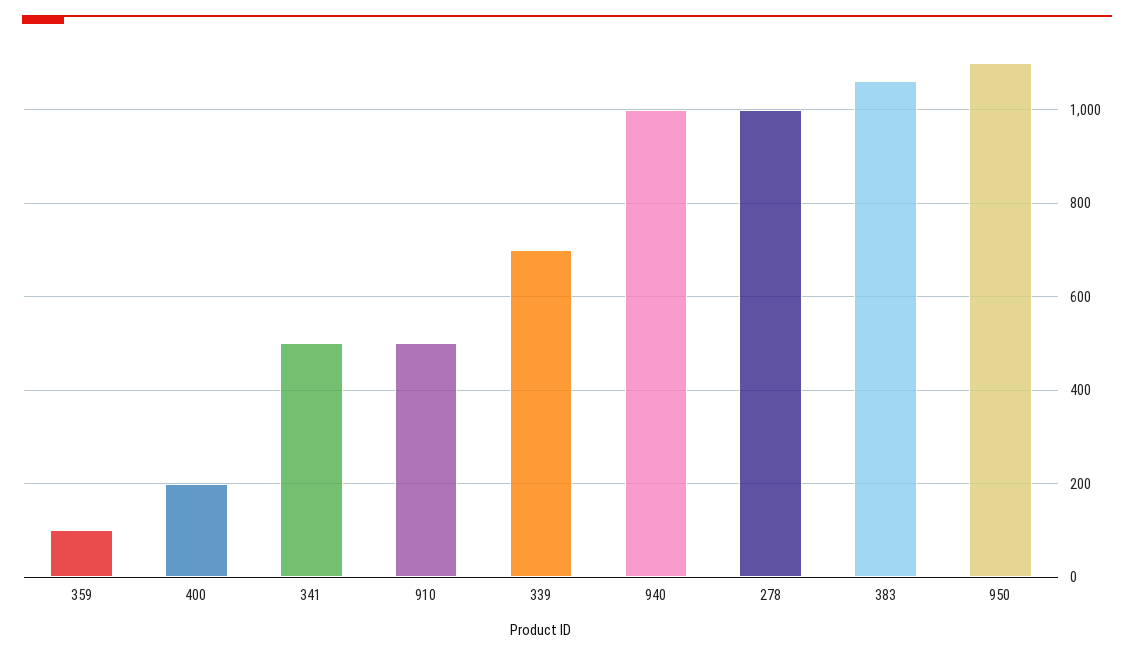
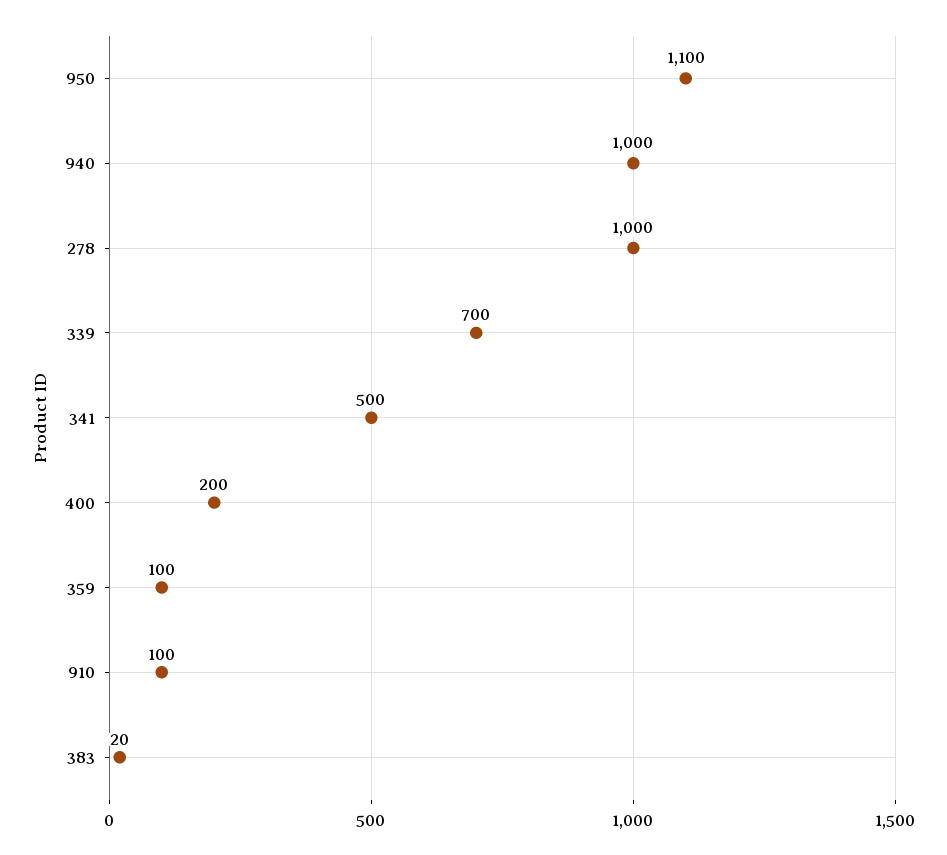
  {
    "359": 100,
    "400": 200,
    "341": 500,
-   "910": 500,
+   "910": 100,
    "339": 700,
    "940": 1000,
    "278": 1000,
-   "383": 1060,
+   "383": 20,
    "950": 1100
  }

